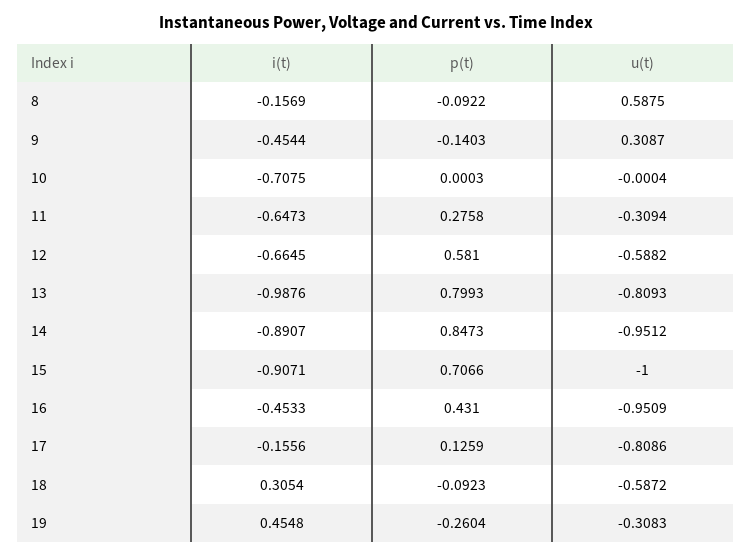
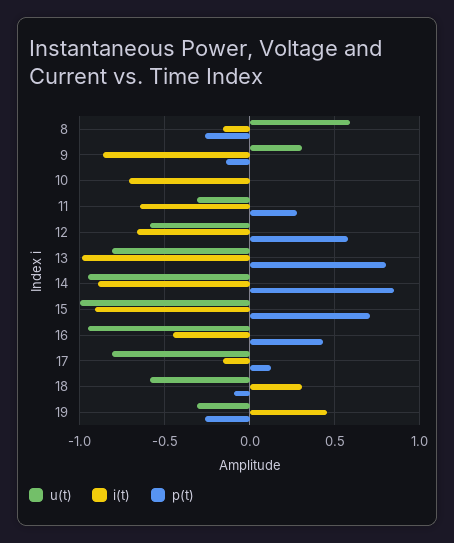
  {
    "i(t)": {
      "8": -0.1569,
-     "9": -0.4544,
+     "9": -0.85,
      "10": -0.7075,
      "11": -0.6473,
      "12": -0.6645,
      "13": -0.9876,
      "14": -0.8907,
      "15": -0.9071,
      "16": -0.4533,
      "17": -0.1556,
      "18": 0.3054,
      "19": 0.4548
    },
    "p(t)": {
-     "8": -0.0922,
+     "8": -0.25,
      "9": -0.1403,
      "10": 0.0003,
      "11": 0.2758,
      "12": 0.581,
      "13": 0.7993,
      "14": 0.8473,
      "15": 0.7066,
      "16": 0.431,
      "17": 0.1259,
      "18": -0.0923,
      "19": -0.2604
    },
    "u(t)": {
      "8": 0.5875,
      "9": 0.3087,
      "10": -0.0004,
      "11": -0.3094,
      "12": -0.5882,
      "13": -0.8093,
      "14": -0.9512,
      "15": -1,
      "16": -0.9509,
      "17": -0.8086,
      "18": -0.5872,
      "19": -0.3083
    }
  }

